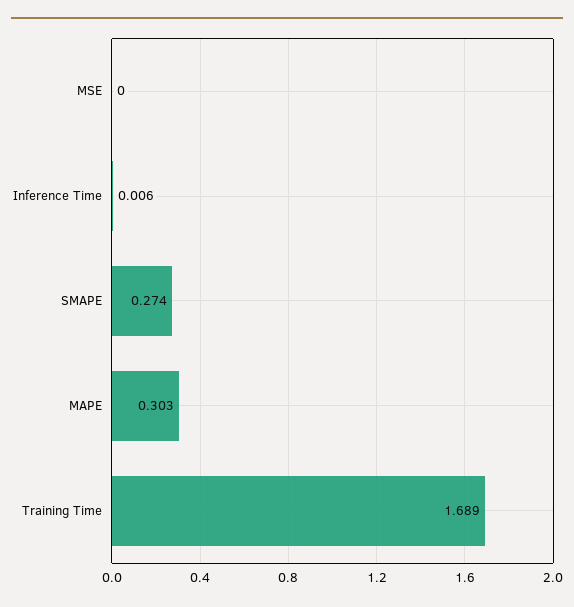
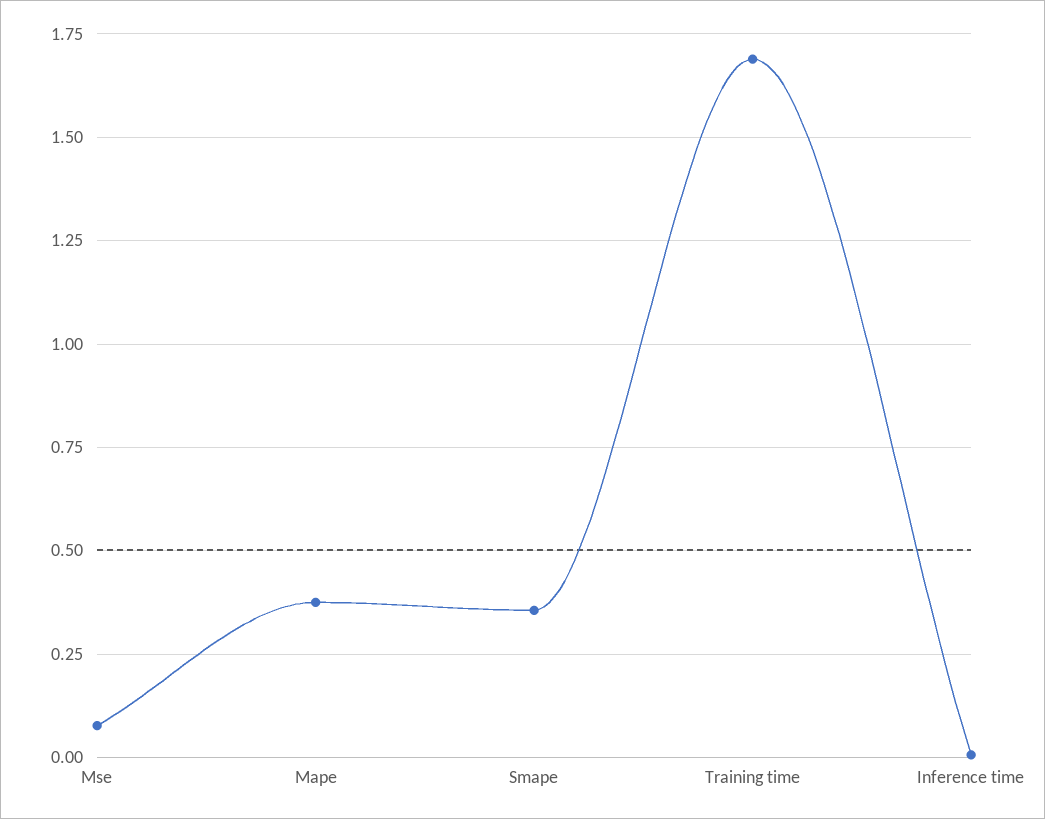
  {
-   "MSE": 0,
+   "MSE": 0.075,
    "Inference Time": 0.006,
-   "SMAPE": 0.274,
+   "SMAPE": 0.35,
-   "MAPE": 0.303,
+   "MAPE": 0.375,
    "Training Time": 1.689
  }

